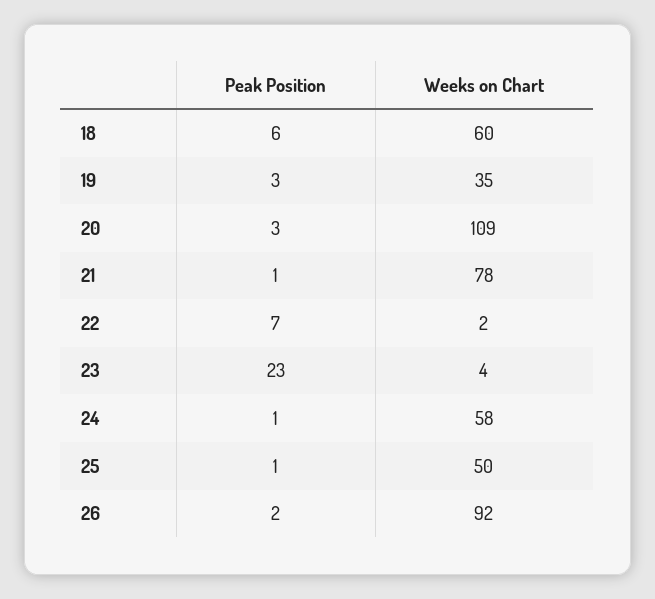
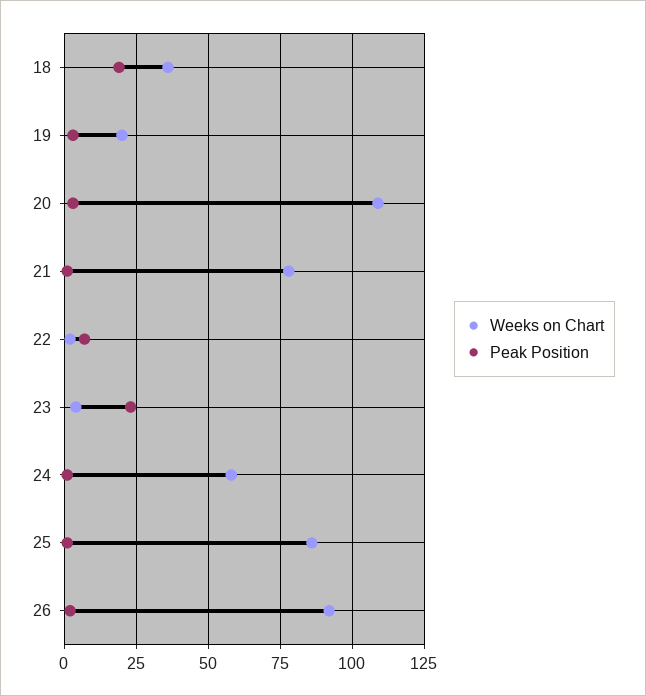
  {
    "Peak Position": {
-     "18": 6,
+     "18": 20,
      "19": 3,
      "20": 3,
      "21": 1,
      "22": 7,
      "23": 23,
      "24": 1,
      "25": 1,
      "26": 2
    },
    "Weeks on Chart": {
-     "18": 60,
+     "18": 35,
-     "19": 35,
+     "19": 20,
      "20": 109,
      "21": 78,
      "22": 2,
      "23": 4,
      "24": 58,
-     "25": 50,
+     "25": 85,
      "26": 92
    }
  }

